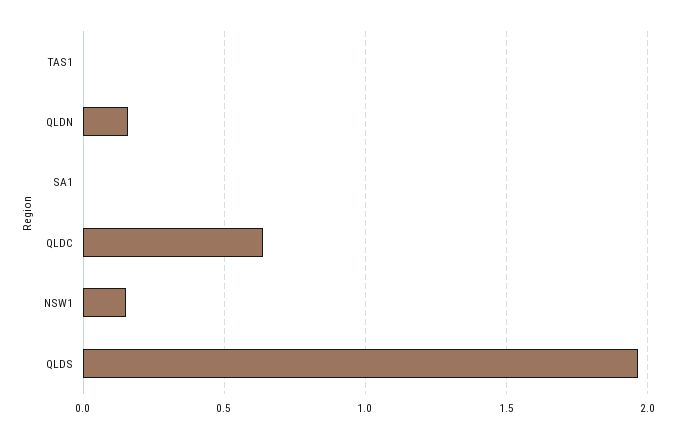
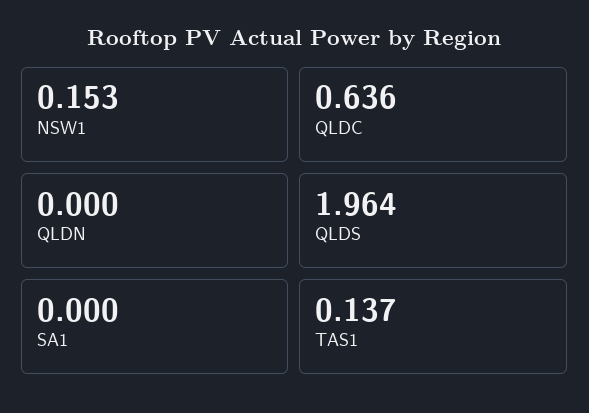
  {
-   "TAS1": 0,
+   "TAS1": 0.137,
-   "QLDN": 0.15,
+   "QLDN": 0,
    "SA1": 0,
    "QLDC": 0.636,
    "NSW1": 0.153,
    "QLDS": 1.964
  }

